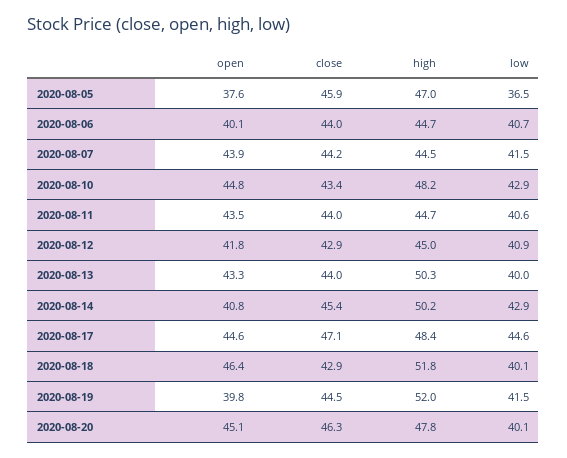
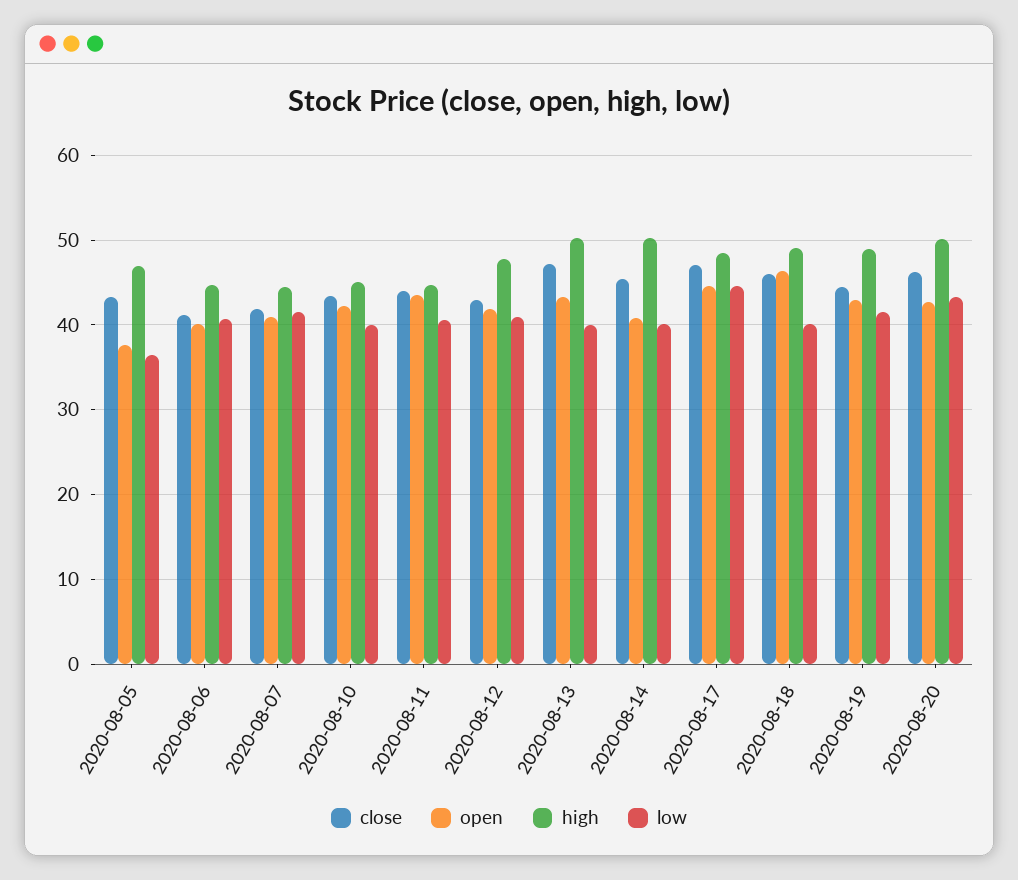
  {
    "open": {
      "2020-08-05": 37.6,
      "2020-08-06": 40.1,
-     "2020-08-07": 43.9,
+     "2020-08-07": 41,
-     "2020-08-10": 44.8,
+     "2020-08-10": 42,
      "2020-08-11": 43.5,
      "2020-08-12": 41.8,
      "2020-08-13": 43.3,
      "2020-08-14": 40.8,
      "2020-08-17": 44.6,
      "2020-08-18": 46.4,
-     "2020-08-19": 39.8,
+     "2020-08-19": 43,
-     "2020-08-20": 45.1
+     "2020-08-20": 43
    },
    "close": {
-     "2020-08-05": 45.9,
+     "2020-08-05": 43,
-     "2020-08-06": 44,
+     "2020-08-06": 41,
-     "2020-08-07": 44.2,
+     "2020-08-07": 42,
      "2020-08-10": 43.4,
      "2020-08-11": 44,
      "2020-08-12": 42.9,
-     "2020-08-13": 44,
+     "2020-08-13": 47,
      "2020-08-14": 45.4,
      "2020-08-17": 47.1,
-     "2020-08-18": 42.9,
+     "2020-08-18": 46,
      "2020-08-19": 44.5,
      "2020-08-20": 46.3
    },
    "high": {
      "2020-08-05": 47,
      "2020-08-06": 44.7,
      "2020-08-07": 44.5,
-     "2020-08-10": 48.2,
+     "2020-08-10": 45,
      "2020-08-11": 44.7,
-     "2020-08-12": 45,
+     "2020-08-12": 48,
      "2020-08-13": 50.3,
      "2020-08-14": 50.2,
      "2020-08-17": 48.4,
-     "2020-08-18": 51.8,
+     "2020-08-18": 49,
-     "2020-08-19": 52,
+     "2020-08-19": 49,
-     "2020-08-20": 47.8
+     "2020-08-20": 50
    },
    "low": {
      "2020-08-05": 36.5,
      "2020-08-06": 40.7,
      "2020-08-07": 41.5,
-     "2020-08-10": 42.9,
+     "2020-08-10": 40,
      "2020-08-11": 40.6,
      "2020-08-12": 40.9,
      "2020-08-13": 40,
-     "2020-08-14": 42.9,
+     "2020-08-14": 40,
      "2020-08-17": 44.6,
      "2020-08-18": 40.1,
      "2020-08-19": 41.5,
-     "2020-08-20": 40.1
+     "2020-08-20": 43
    }
  }

